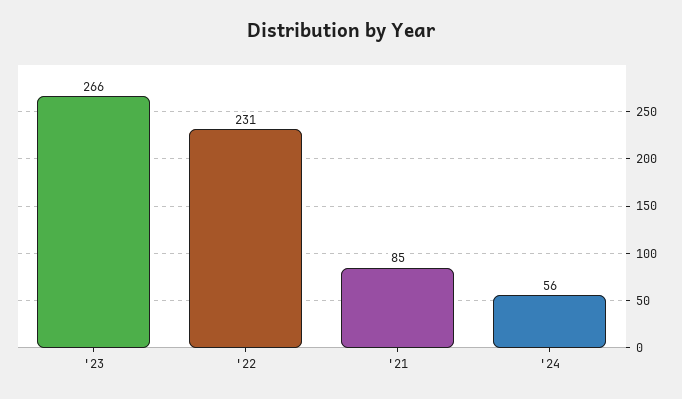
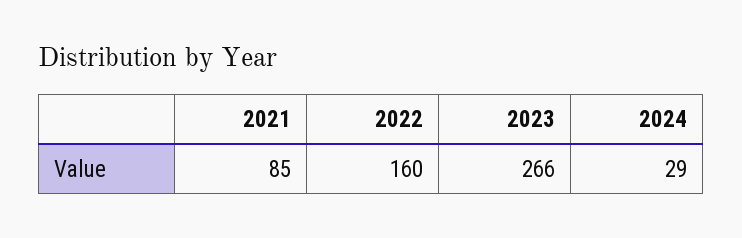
  {
    "'23": 266,
-   "'22": 231,
+   "'22": 160,
    "'21": 85,
-   "'24": 56
+   "'24": 29
  }

